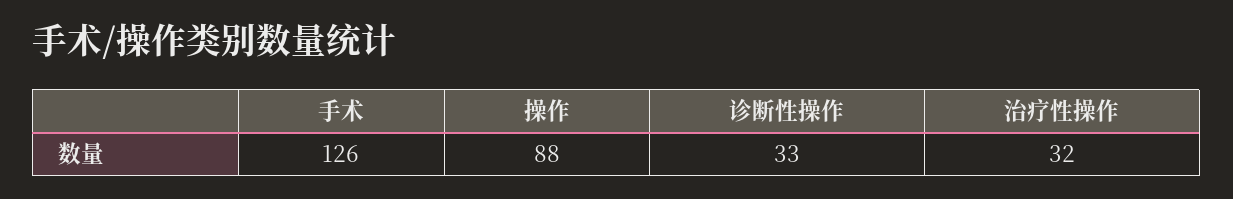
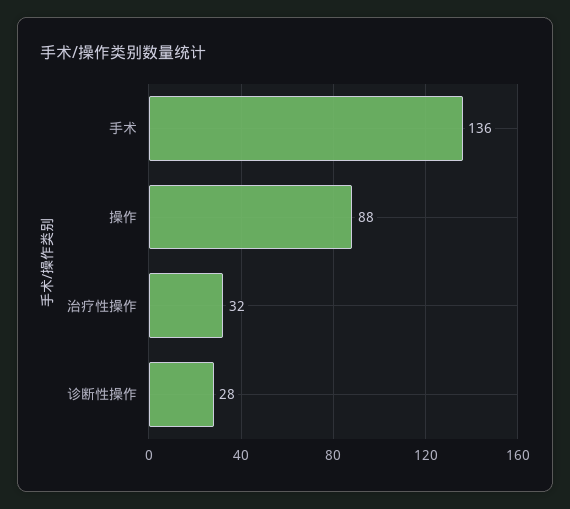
  {
-   "手术": 126,
+   "手术": 136,
    "操作": 88,
-   "诊断性操作": 33,
+   "诊断性操作": 28,
    "治疗性操作": 32
  }

